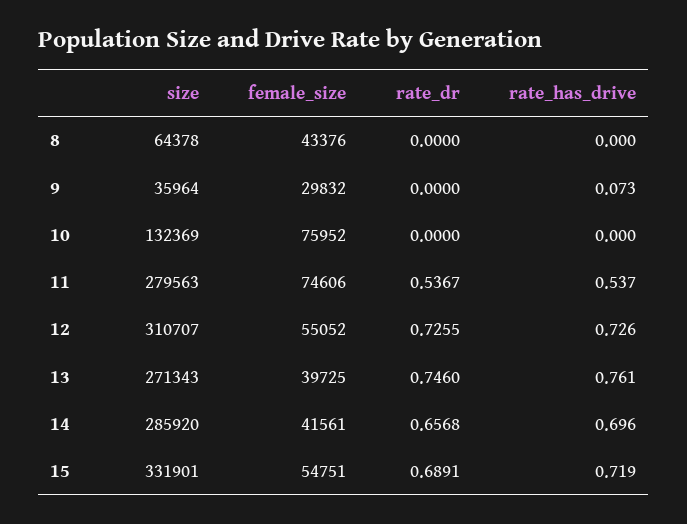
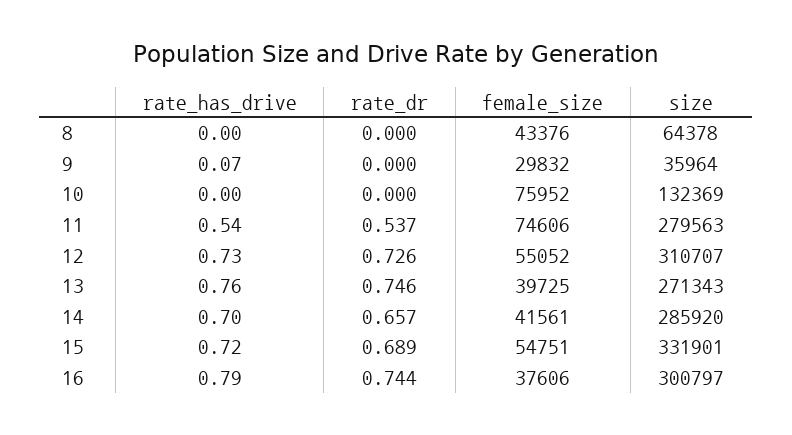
  {
    "size": {
      "8": 64378,
      "9": 35964,
      "10": 132369,
      "11": 279563,
      "12": 310707,
      "13": 271343,
      "14": 285920,
-     "15": 331901
+     "15": 331901,
+     "16": 300797
    },
    "female_size": {
      "8": 43376,
      "9": 29832,
      "10": 75952,
      "11": 74606,
      "12": 55052,
      "13": 39725,
      "14": 41561,
-     "15": 54751
+     "15": 54751,
+     "16": 37606
    },
    "rate_dr": {
      "8": 0,
      "9": 0,
      "10": 0,
      "11": 0.5367,
      "12": 0.7255,
      "13": 0.746,
      "14": 0.6568,
-     "15": 0.6891
+     "15": 0.6891,
+     "16": 0.744
    },
    "rate_has_drive": {
      "8": 0,
      "9": 0.073,
      "10": 0,
      "11": 0.537,
      "12": 0.726,
      "13": 0.761,
      "14": 0.696,
-     "15": 0.719
+     "15": 0.719,
+     "16": 0.79
    }
  }

